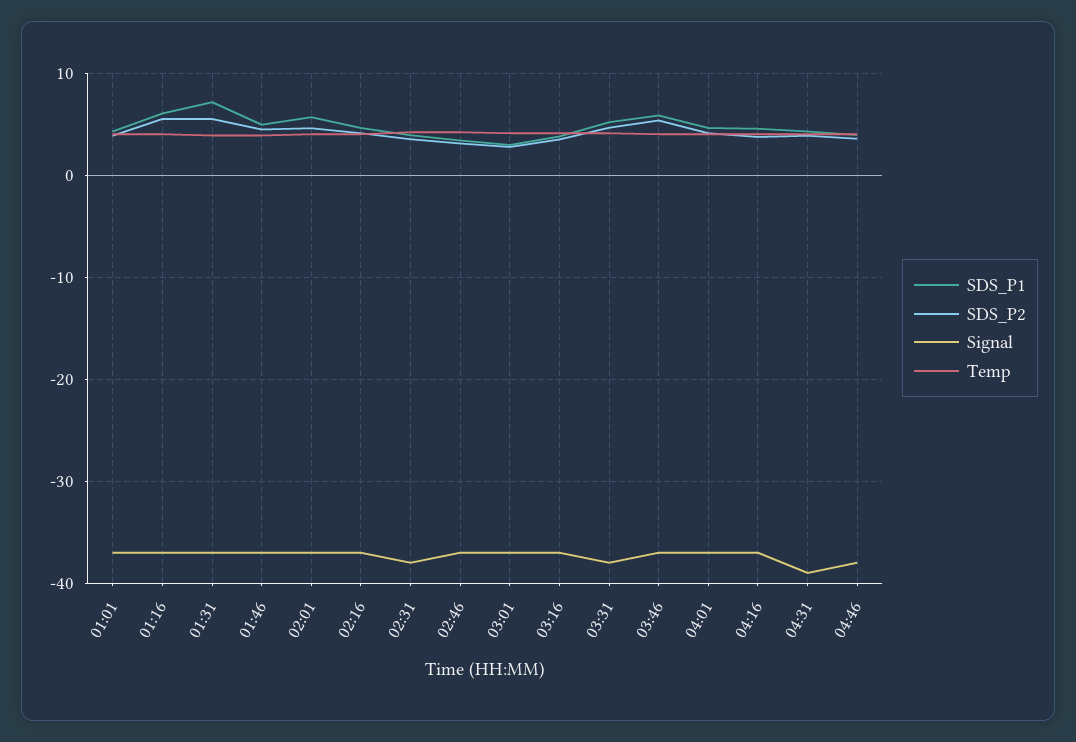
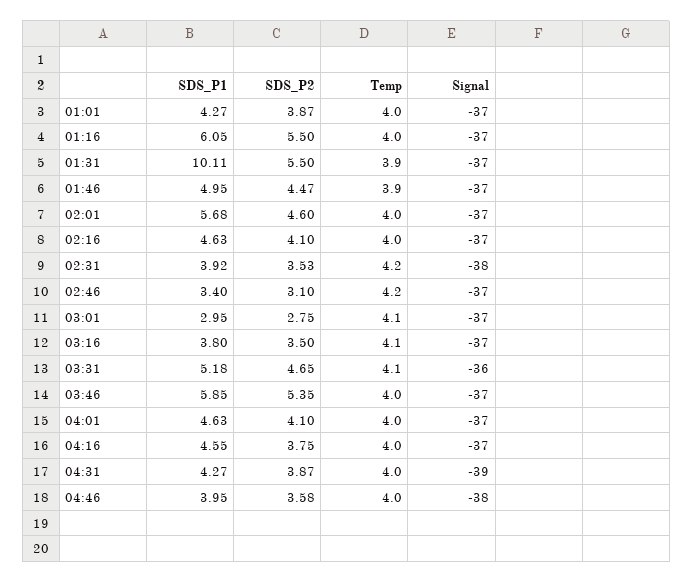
  {
    "SDS_P1": {
      "01:01": 4.27,
      "01:16": 6.05,
-     "01:31": 7,
+     "01:31": 10.11,
      "01:46": 4.95,
      "02:01": 5.68,
      "02:16": 4.63,
      "02:31": 3.92,
      "02:46": 3.4,
      "03:01": 2.95,
      "03:16": 3.8,
      "03:31": 5.18,
      "03:46": 5.85,
      "04:01": 4.63,
      "04:16": 4.55,
      "04:31": 4.27,
      "04:46": 3.95
    },
    "SDS_P2": {
      "01:01": 3.87,
      "01:16": 5.5,
      "01:31": 5.5,
      "01:46": 4.47,
      "02:01": 4.6,
      "02:16": 4.1,
      "02:31": 3.53,
      "02:46": 3.1,
      "03:01": 2.75,
      "03:16": 3.5,
      "03:31": 4.65,
      "03:46": 5.35,
      "04:01": 4.1,
      "04:16": 3.75,
      "04:31": 3.87,
      "04:46": 3.58
    },
    "Signal": {
      "01:01": -37,
      "01:16": -37,
      "01:31": -37,
      "01:46": -37,
      "02:01": -37,
      "02:16": -37,
      "02:31": -38,
      "02:46": -37,
      "03:01": -37,
      "03:16": -37,
-     "03:31": -38,
+     "03:31": -36,
      "03:46": -37,
      "04:01": -37,
      "04:16": -37,
      "04:31": -39,
      "04:46": -38
    },
    "Temp": {
      "01:01": 4,
      "01:16": 4,
      "01:31": 3.9,
      "01:46": 3.9,
      "02:01": 4,
      "02:16": 4,
      "02:31": 4.2,
      "02:46": 4.2,
      "03:01": 4.1,
      "03:16": 4.1,
      "03:31": 4.1,
      "03:46": 4,
      "04:01": 4,
      "04:16": 4,
      "04:31": 4,
      "04:46": 4
    }
  }

